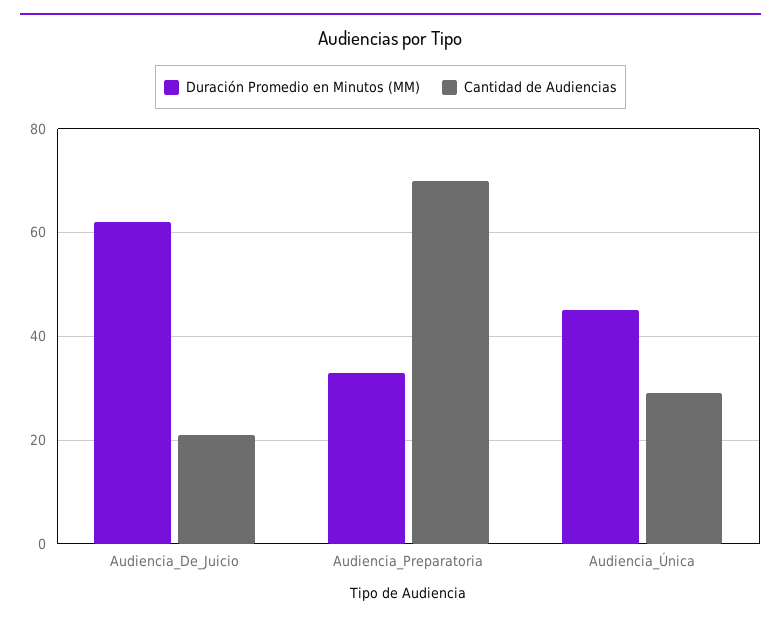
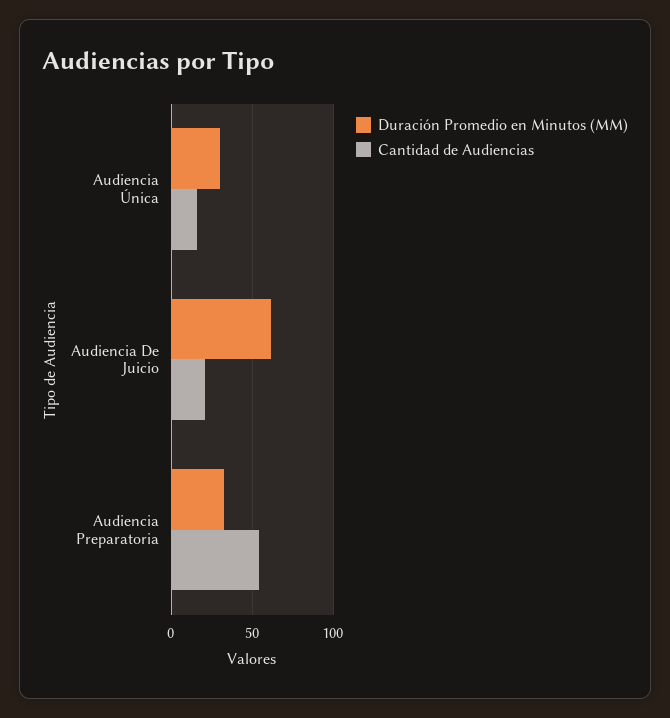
  {
    "Duración Promedio en Minutos (MM)": {
      "Audiencia_De_Juicio": 60,
      "Audiencia_Preparatoria": 35,
-     "Audiencia_Única": 45
+     "Audiencia_Única": 30
    },
    "Cantidad de Audiencias": {
      "Audiencia_De_Juicio": 20,
-     "Audiencia_Preparatoria": 70,
+     "Audiencia_Preparatoria": 55,
-     "Audiencia_Única": 30
+     "Audiencia_Única": 15
    }
  }

